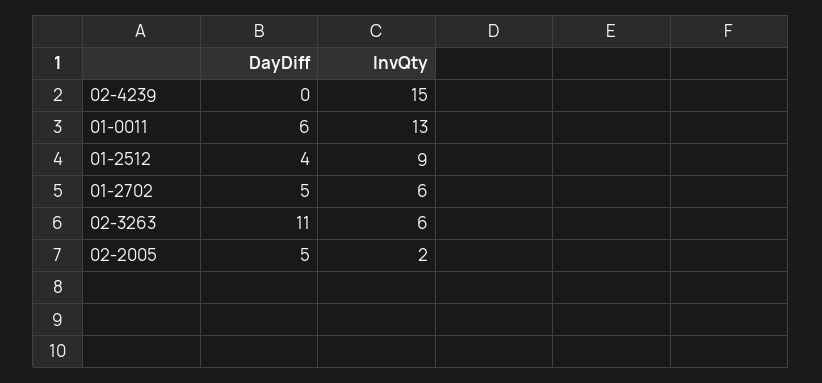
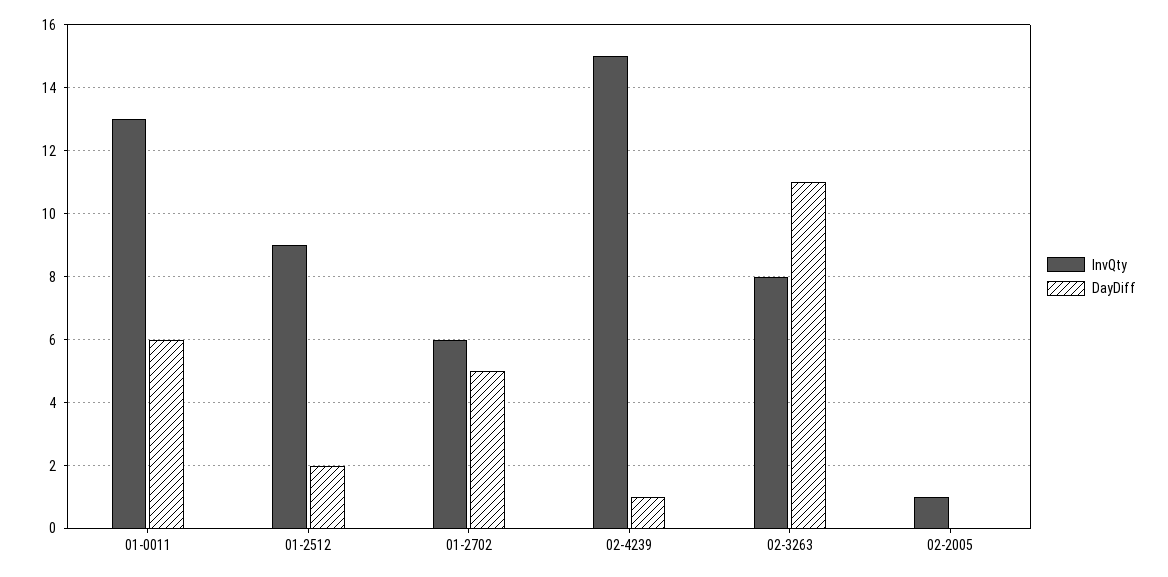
  {
    "DayDiff": {
-     "02-4239": 0,
+     "02-4239": 1,
      "01-0011": 6,
-     "01-2512": 4,
+     "01-2512": 2,
      "01-2702": 5,
      "02-3263": 11,
-     "02-2005": 5
+     "02-2005": 0
    },
    "InvQty": {
      "02-4239": 15,
      "01-0011": 13,
      "01-2512": 9,
      "01-2702": 6,
-     "02-3263": 6,
+     "02-3263": 8,
-     "02-2005": 2
+     "02-2005": 1
    }
  }

